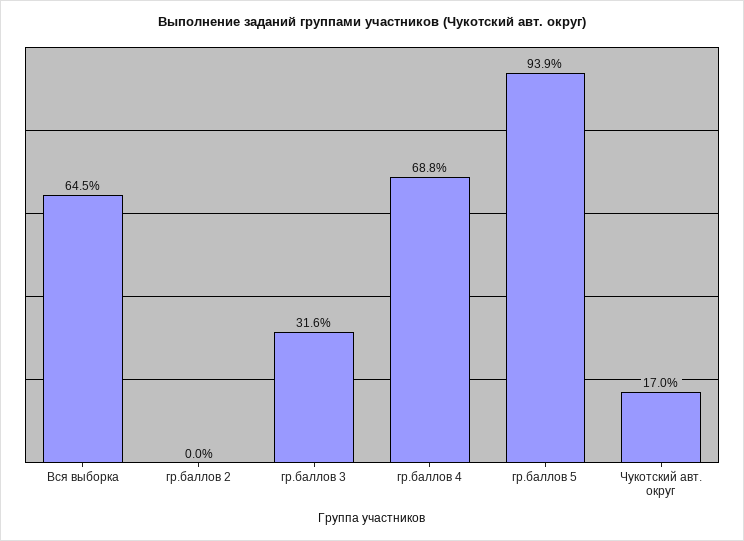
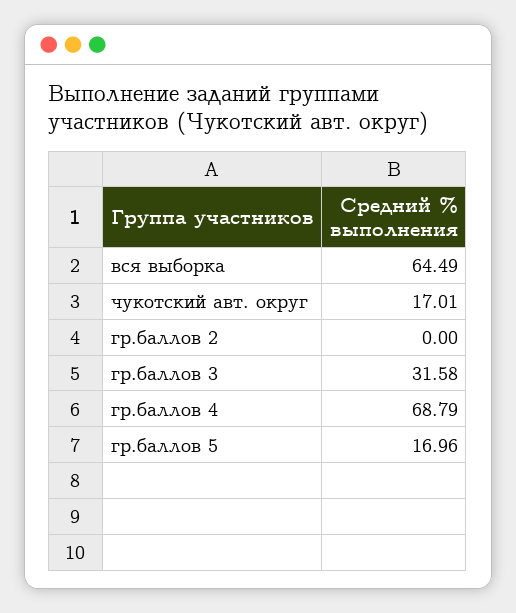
  {
    "Вся выборка": 64.49,
    "гр.баллов 2": 0,
    "гр.баллов 3": 31.58,
    "гр.баллов 4": 68.79,
-   "гр.баллов 5": 93.9,
+   "гр.баллов 5": 16.96,
    "Чукотский авт. округ": 17.01
  }

